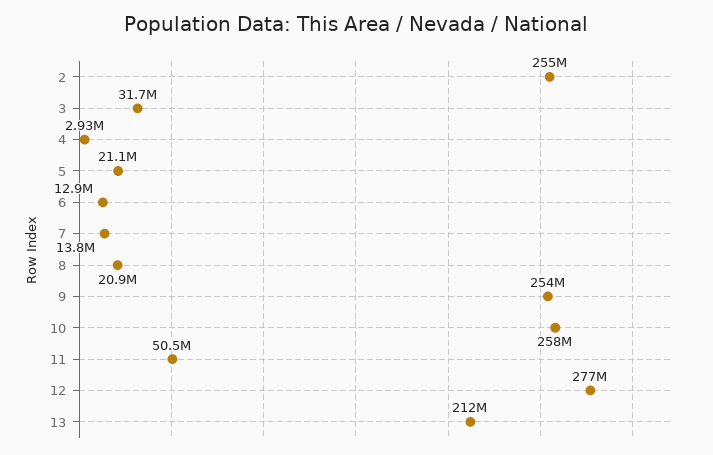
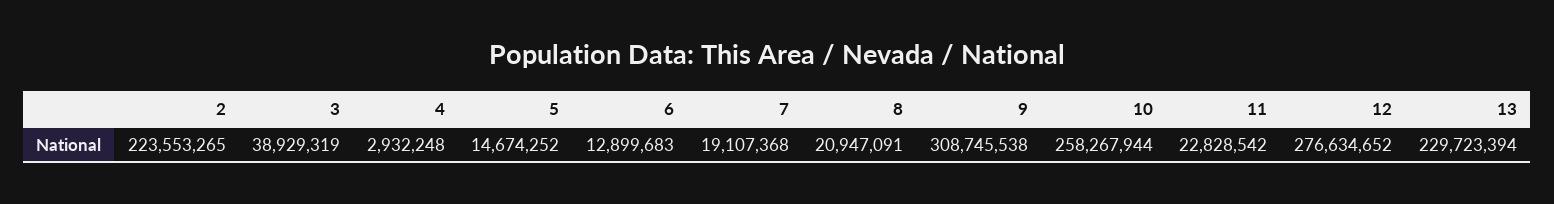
  {
-   "2": 255000000,
+   "2": 223553265,
-   "3": 31700000,
+   "3": 38929319,
    "4": 2932248,
-   "5": 21100000,
+   "5": 14674252,
    "6": 12899683,
-   "7": 13800000,
+   "7": 19107368,
    "8": 20947091,
-   "9": 254000000,
+   "9": 308745538,
    "10": 258267944,
-   "11": 50500000,
+   "11": 22828542,
    "12": 276634652,
-   "13": 212000000
+   "13": 229723394
  }

